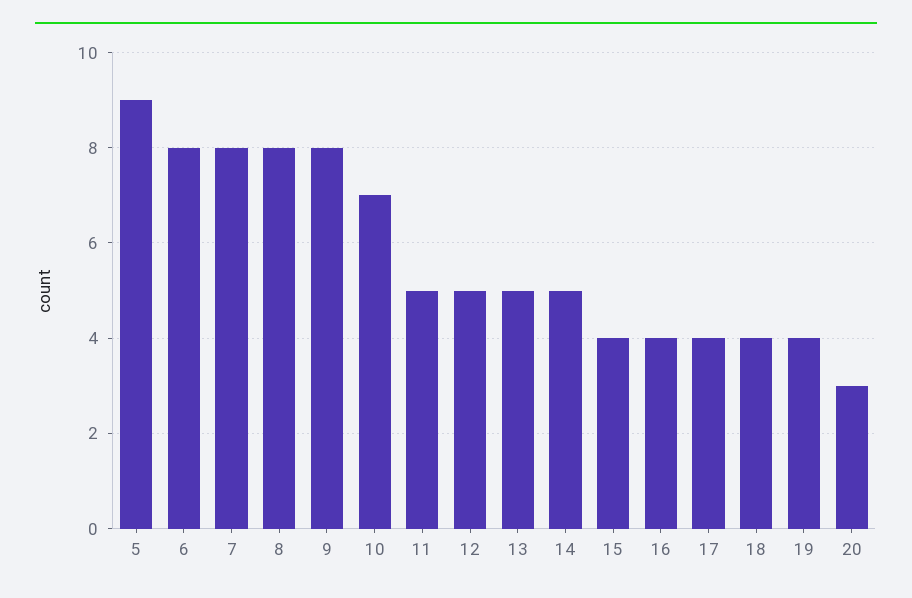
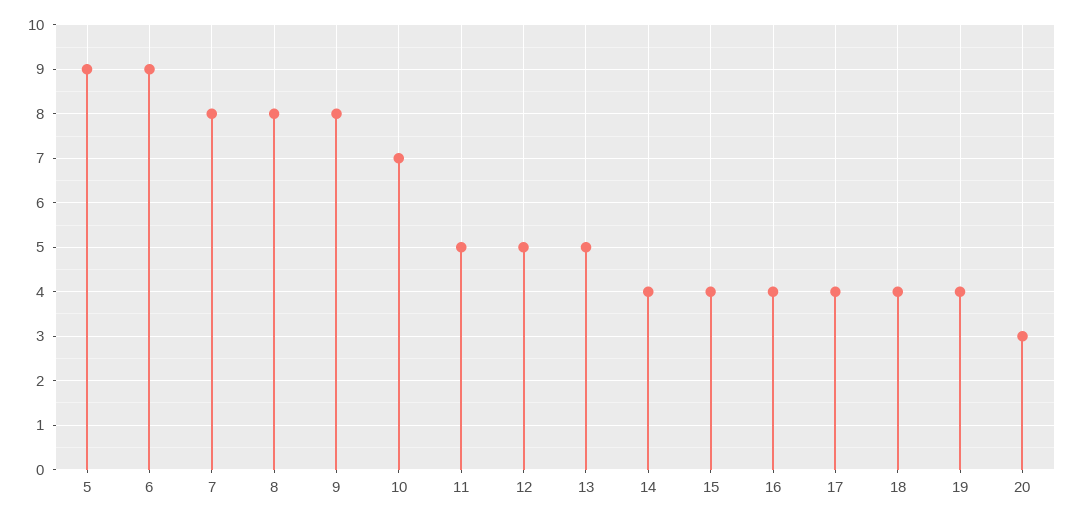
  {
    "5": 9,
-   "6": 8,
+   "6": 9,
    "7": 8,
    "8": 8,
    "9": 8,
    "10": 7,
    "11": 5,
    "12": 5,
    "13": 5,
-   "14": 5,
+   "14": 4,
    "15": 4,
    "16": 4,
    "17": 4,
    "18": 4,
    "19": 4,
    "20": 3
  }

